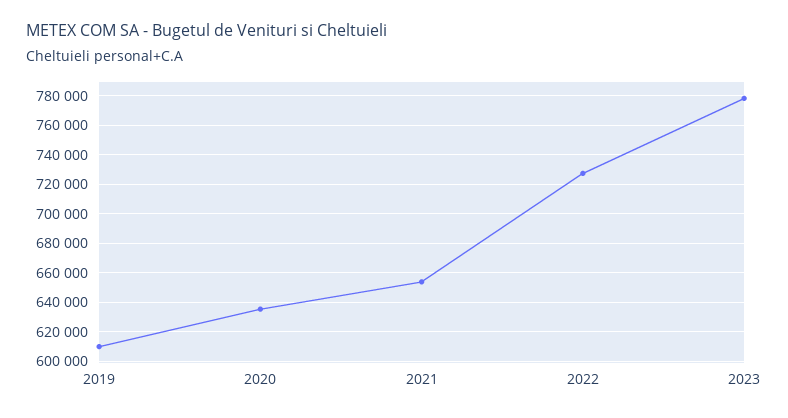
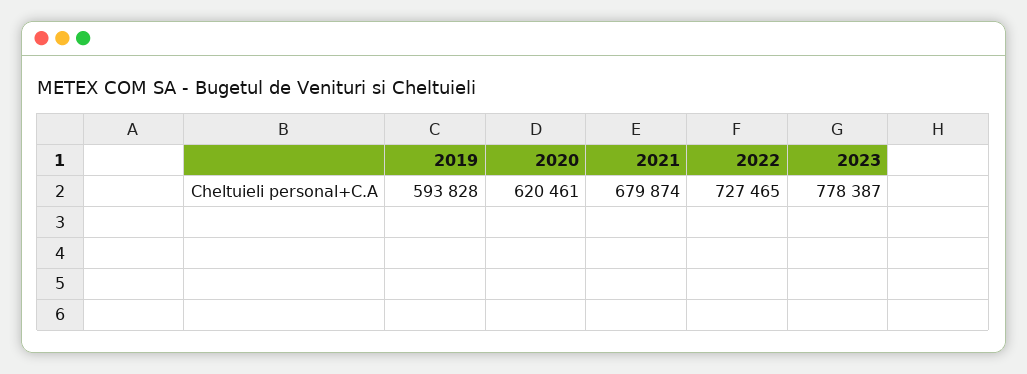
  {
-   "2019": 610000,
+   "2019": 593828,
-   "2020": 635000,
+   "2020": 620461,
-   "2021": 655000,
+   "2021": 679874,
    "2022": 727465,
    "2023": 778387
  }

